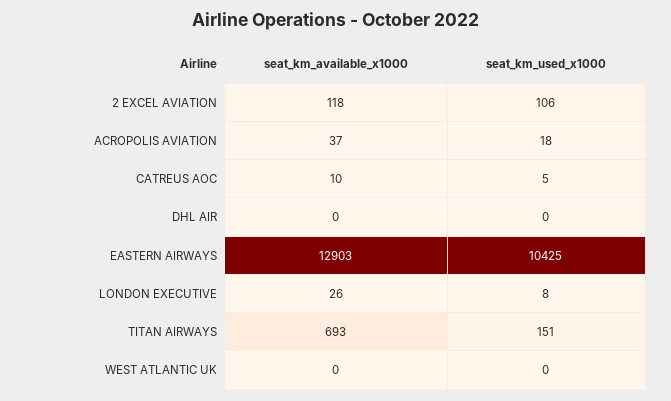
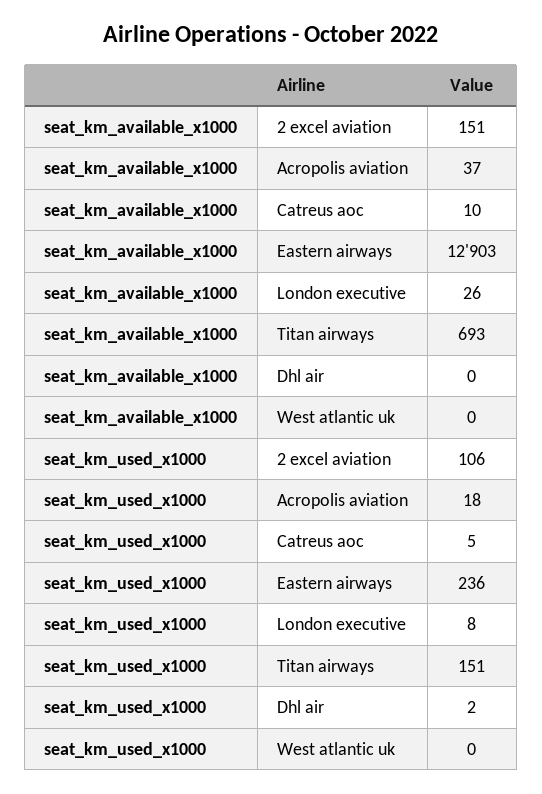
  {
    "seat_km_available_x1000": {
-     "2 EXCEL AVIATION": 118,
+     "2 EXCEL AVIATION": 151,
      "ACROPOLIS AVIATION": 37,
      "CATREUS AOC": 10,
      "DHL AIR": 0,
      "EASTERN AIRWAYS": 12903,
      "LONDON EXECUTIVE": 26,
      "TITAN AIRWAYS": 693,
      "WEST ATLANTIC UK": 0
    },
    "seat_km_used_x1000": {
      "2 EXCEL AVIATION": 106,
      "ACROPOLIS AVIATION": 18,
      "CATREUS AOC": 5,
-     "DHL AIR": 0,
+     "DHL AIR": 2,
-     "EASTERN AIRWAYS": 10425,
+     "EASTERN AIRWAYS": 236,
      "LONDON EXECUTIVE": 8,
      "TITAN AIRWAYS": 151,
      "WEST ATLANTIC UK": 0
    }
  }

